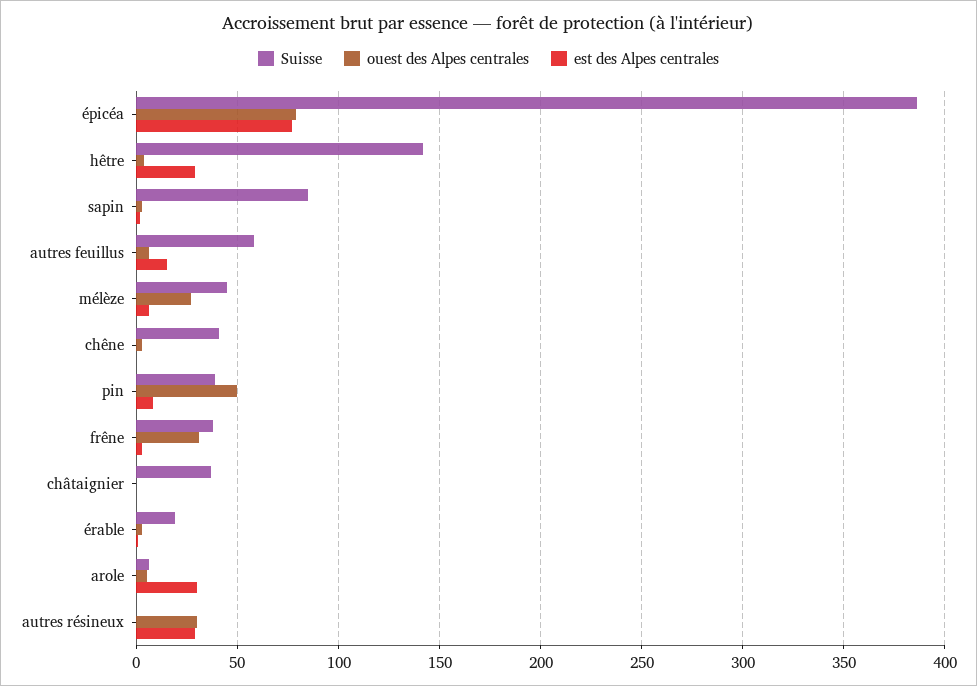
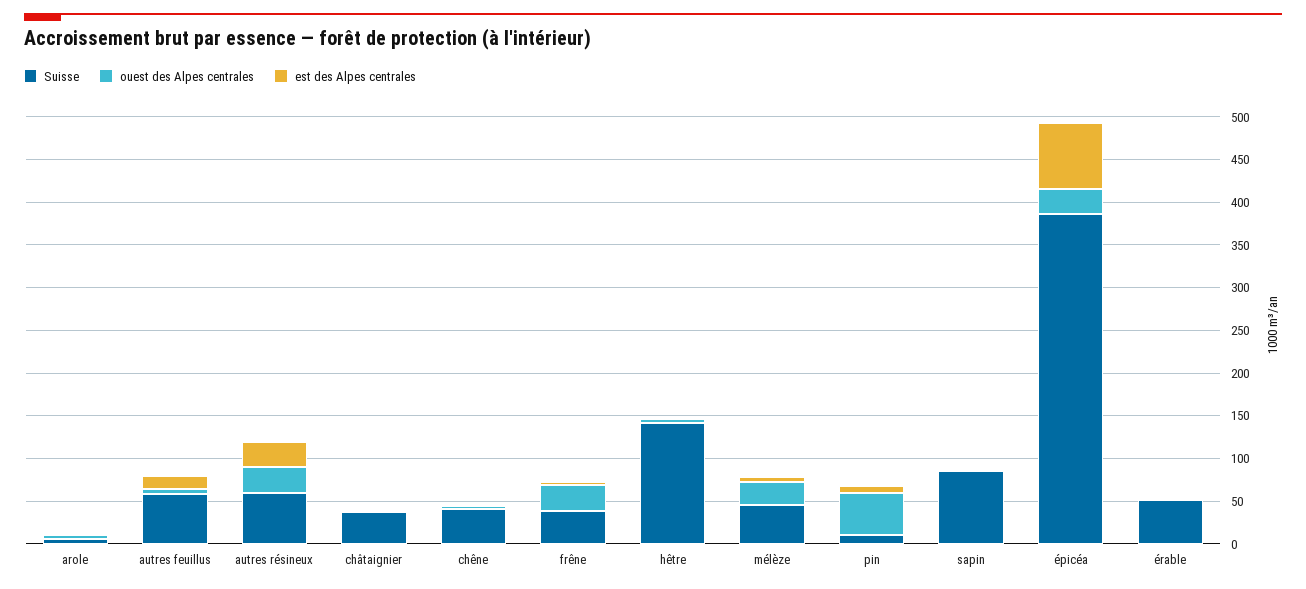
  {
    "Suisse": {
      "épicéa": 385,
      "hêtre": 140,
      "sapin": 85,
      "autres feuillus": 60,
      "mélèze": 45,
      "chêne": 40,
-     "pin": 40,
+     "pin": 10,
      "frêne": 40,
      "châtaignier": 35,
-     "érable": 20,
+     "érable": 50,
      "arole": 5,
-     "autres résineux": 0
+     "autres résineux": 60
    },
    "ouest des Alpes centrales": {
-     "épicéa": 80,
+     "épicéa": 30,
      "hêtre": 5,
      "sapin": 5,
      "autres feuillus": 5,
      "mélèze": 25,
      "chêne": 5,
      "pin": 50,
      "frêne": 30,
      "châtaignier": 0,
      "érable": 5,
      "arole": 5,
      "autres résineux": 30
    },
    "est des Alpes centrales": {
      "épicéa": 75,
-     "hêtre": 30,
+     "hêtre": 0,
      "sapin": 0,
      "autres feuillus": 15,
      "mélèze": 5,
      "chêne": 0,
      "pin": 10,
      "frêne": 5,
      "châtaignier": 0,
      "érable": 0,
-     "arole": 30,
+     "arole": 0,
      "autres résineux": 30
    }
  }

